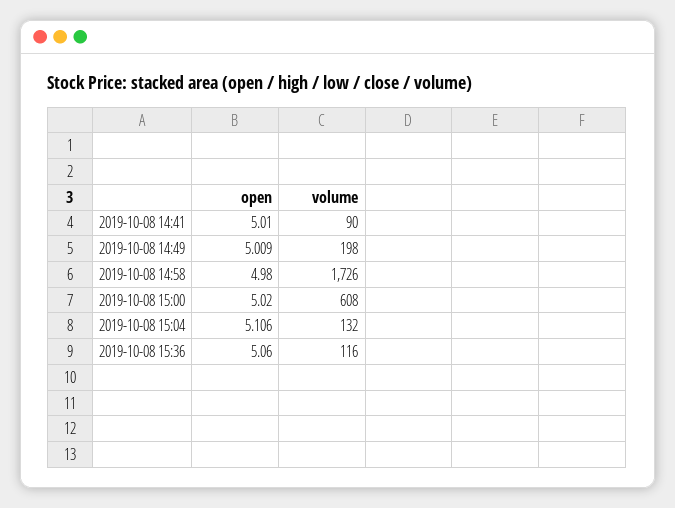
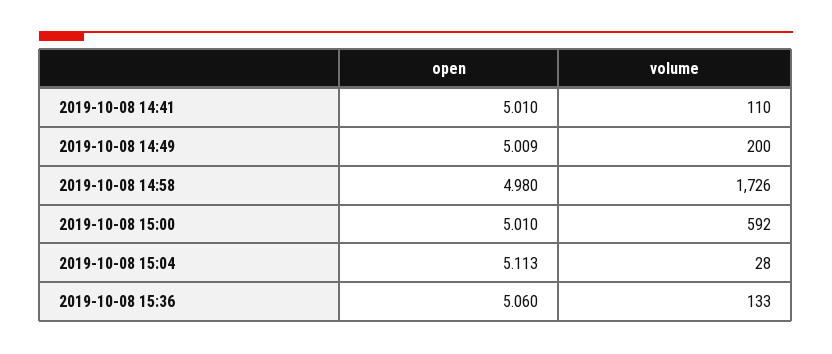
  {
    "open": {
      "2019-10-08 14:41": 5.01,
      "2019-10-08 14:49": 5.009,
      "2019-10-08 14:58": 4.98,
-     "2019-10-08 15:00": 5.02,
+     "2019-10-08 15:00": 5.01,
-     "2019-10-08 15:04": 5.106,
+     "2019-10-08 15:04": 5.113,
      "2019-10-08 15:36": 5.06
    },
    "volume": {
-     "2019-10-08 14:41": 90,
+     "2019-10-08 14:41": 110,
-     "2019-10-08 14:49": 198,
+     "2019-10-08 14:49": 200,
      "2019-10-08 14:58": 1726,
-     "2019-10-08 15:00": 608,
+     "2019-10-08 15:00": 592,
-     "2019-10-08 15:04": 132,
+     "2019-10-08 15:04": 28,
-     "2019-10-08 15:36": 116
+     "2019-10-08 15:36": 133
    }
  }

